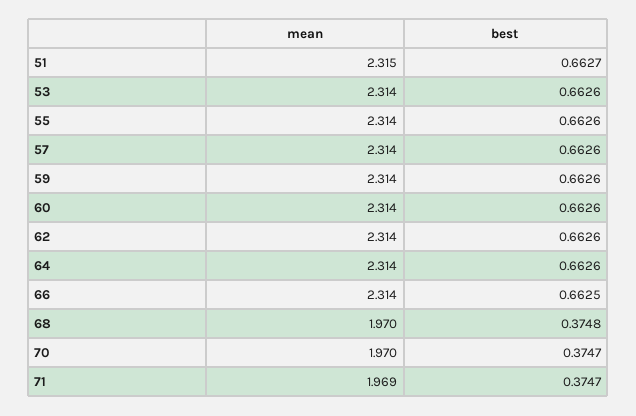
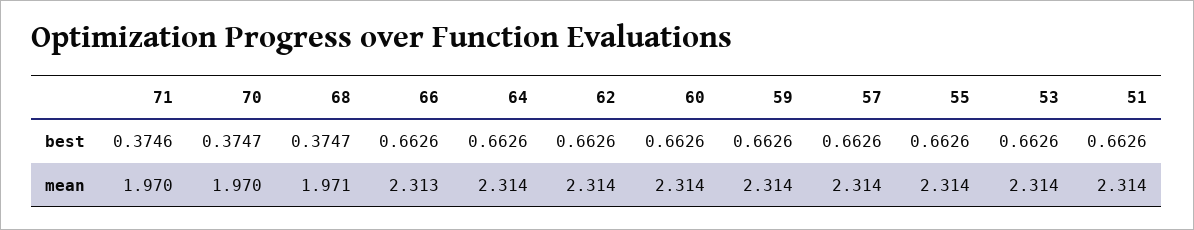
  {
    "mean": {
-     "51": 2.315,
+     "51": 2.314,
      "53": 2.314,
      "55": 2.314,
      "57": 2.314,
      "59": 2.314,
      "60": 2.314,
      "62": 2.314,
      "64": 2.314,
-     "66": 2.314,
+     "66": 2.313,
-     "68": 1.97,
+     "68": 1.971,
      "70": 1.97,
-     "71": 1.969
+     "71": 1.97
    },
    "best": {
-     "51": 0.6627,
+     "51": 0.6626,
      "53": 0.6626,
      "55": 0.6626,
      "57": 0.6626,
      "59": 0.6626,
      "60": 0.6626,
      "62": 0.6626,
      "64": 0.6626,
-     "66": 0.6625,
+     "66": 0.6626,
-     "68": 0.3748,
+     "68": 0.3747,
      "70": 0.3747,
-     "71": 0.3747
+     "71": 0.3746
    }
  }

